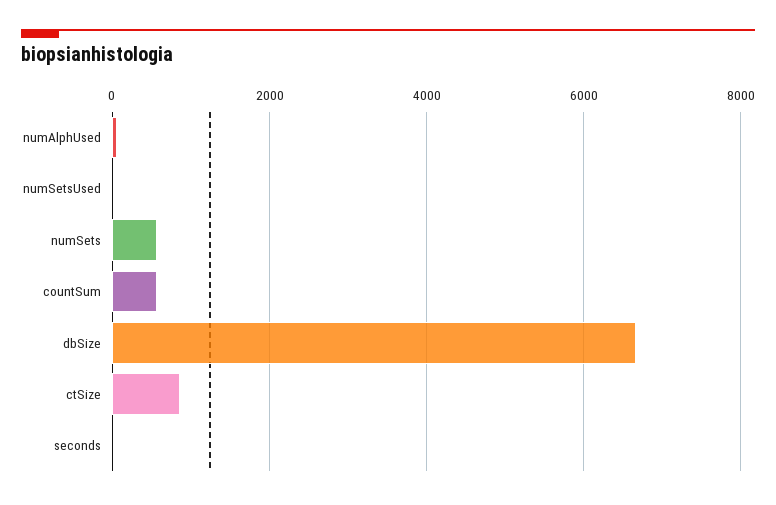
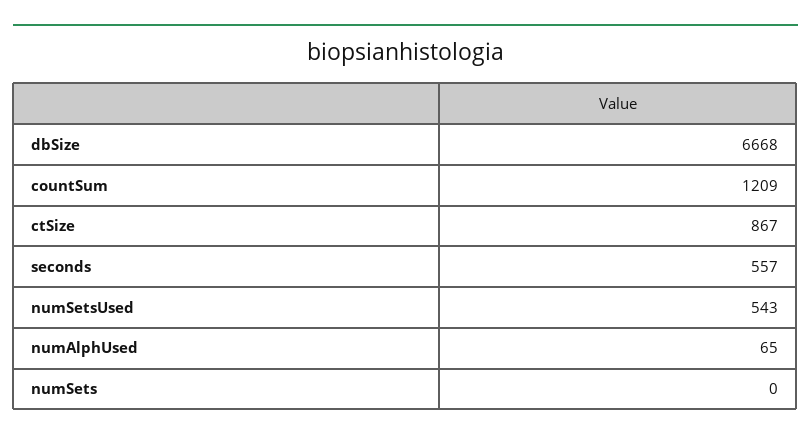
  {
    "numAlphUsed": 65,
-   "numSetsUsed": 0,
+   "numSetsUsed": 543,
-   "numSets": 600,
+   "numSets": 0,
-   "countSum": 600,
+   "countSum": 1209,
    "dbSize": 6668,
    "ctSize": 867,
-   "seconds": 0
+   "seconds": 557
  }

